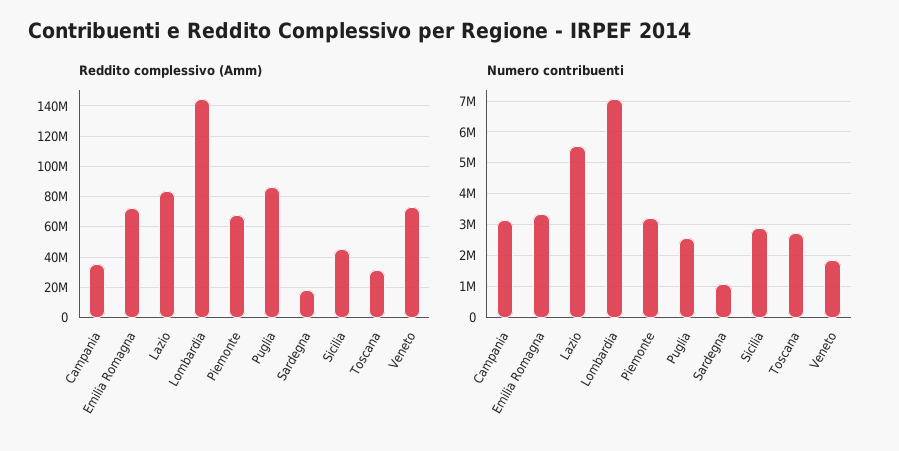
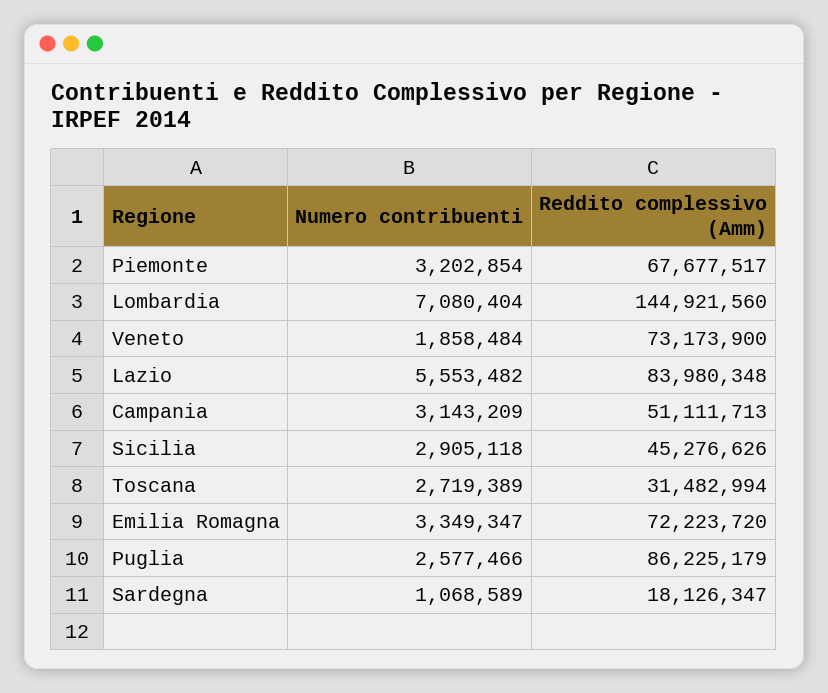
  {
    "Reddito complessivo (Amm)": {
-     "Campania": 35000000,
+     "Campania": 51111713,
      "Emilia Romagna": 72223720,
      "Lazio": 83980348,
      "Lombardia": 144921560,
      "Piemonte": 67677517,
      "Puglia": 86225179,
      "Sardegna": 18126347,
      "Sicilia": 45276626,
      "Toscana": 31482994,
      "Veneto": 73173900
    },
    "Numero contribuenti": {
      "Campania": 3143209,
      "Emilia Romagna": 3349347,
      "Lazio": 5553482,
      "Lombardia": 7080404,
      "Piemonte": 3202854,
      "Puglia": 2577466,
      "Sardegna": 1068589,
      "Sicilia": 2905118,
      "Toscana": 2719389,
      "Veneto": 1858484
    }
  }

